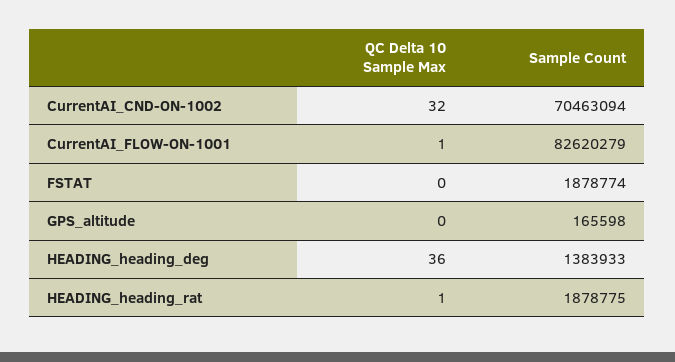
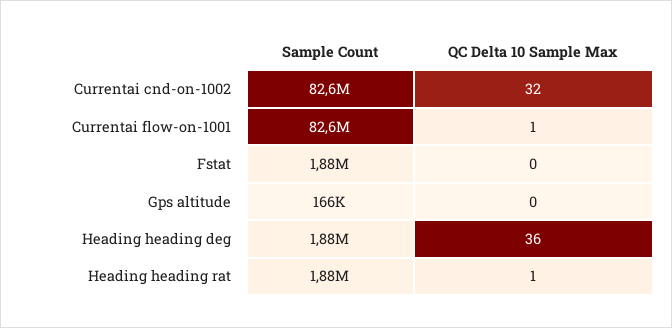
  {
    "QC Delta 10 Sample Max": {
      "CurrentAI_CND-ON-1002": 32,
      "CurrentAI_FLOW-ON-1001": 1,
      "FSTAT": 0,
      "GPS_altitude": 0,
      "HEADING_heading_deg": 36,
      "HEADING_heading_rat": 1
    },
    "Sample Count": {
-     "CurrentAI_CND-ON-1002": 70463094,
+     "CurrentAI_CND-ON-1002": 82600000,
      "CurrentAI_FLOW-ON-1001": 82620279,
      "FSTAT": 1878774,
      "GPS_altitude": 165598,
-     "HEADING_heading_deg": 1383933,
+     "HEADING_heading_deg": 1880000,
      "HEADING_heading_rat": 1878775
    }
  }

